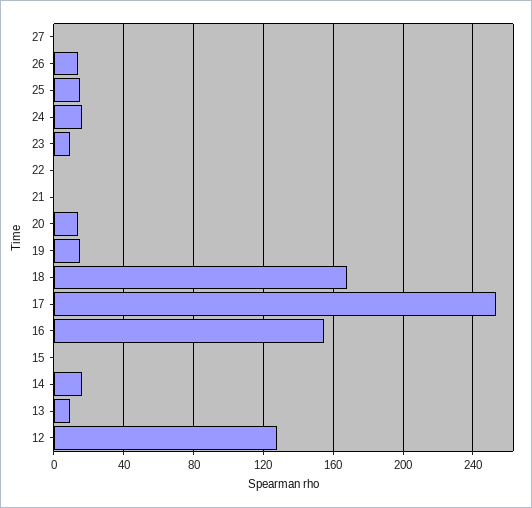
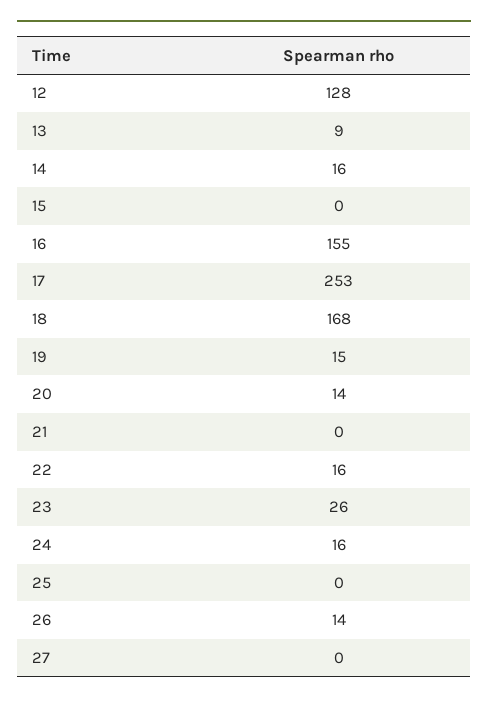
  {
    "27": 0,
    "26": 14,
-   "25": 15,
+   "25": 0,
    "24": 16,
-   "23": 10,
+   "23": 26,
-   "22": 0,
+   "22": 16,
    "21": 0,
    "20": 14,
    "19": 15,
    "18": 168,
    "17": 253,
    "16": 155,
    "15": 0,
    "14": 16,
    "13": 9,
    "12": 128
  }

